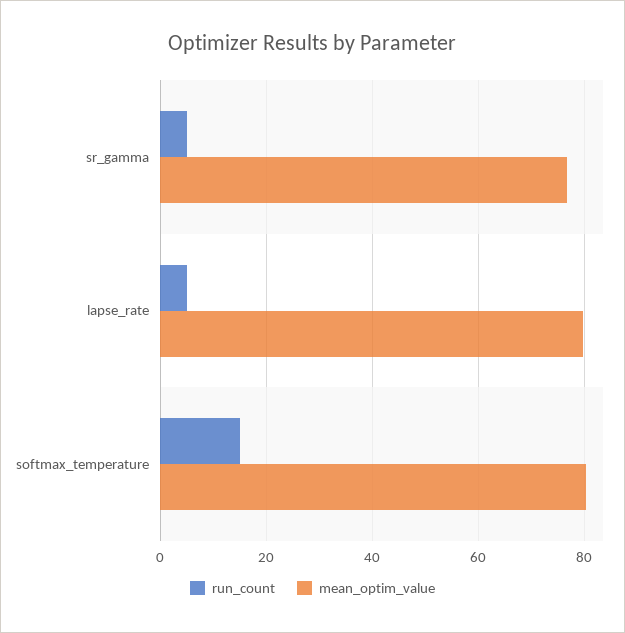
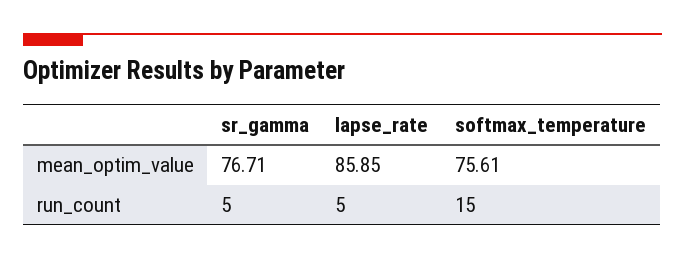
  {
    "run_count": {
      "sr_gamma": 5,
      "lapse_rate": 5,
      "softmax_temperature": 15
    },
    "mean_optim_value": {
      "sr_gamma": 76.71,
-     "lapse_rate": 80,
+     "lapse_rate": 85.85,
-     "softmax_temperature": 80
+     "softmax_temperature": 75.61
    }
  }

